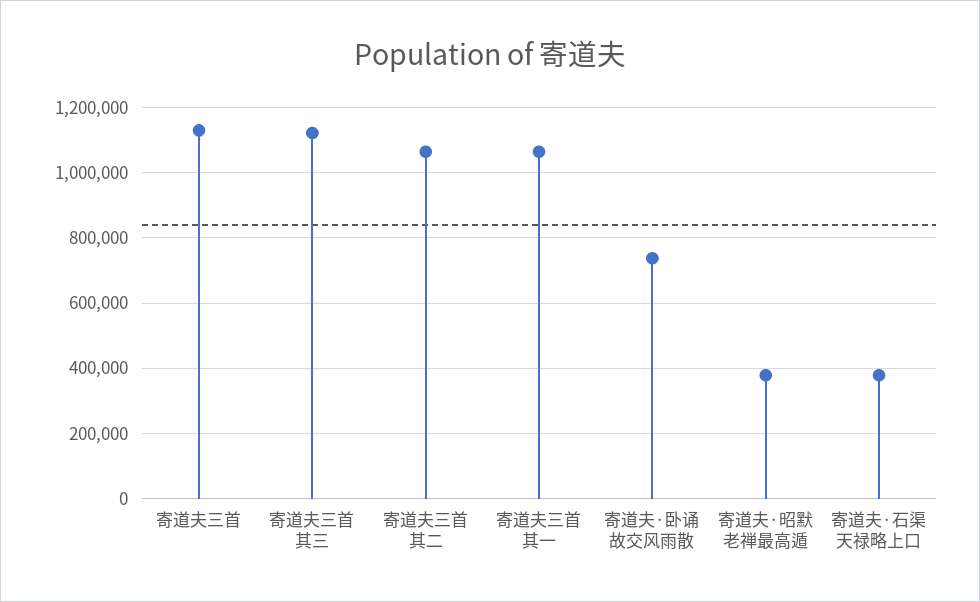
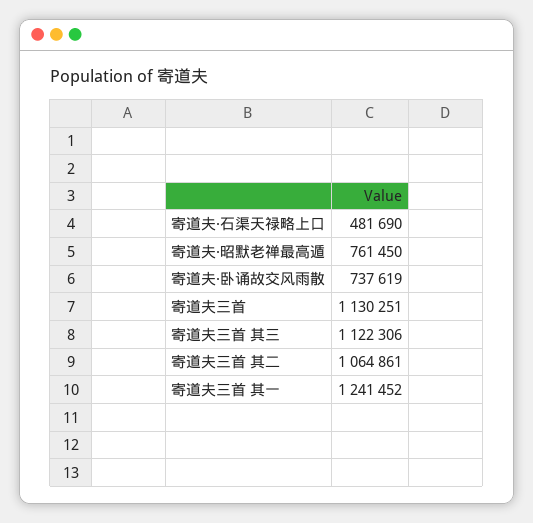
  {
    "寄道夫三首": 1130251,
    "寄道夫三首 其三": 1122306,
    "寄道夫三首 其二": 1064861,
-   "寄道夫三首 其一": 1060000,
+   "寄道夫三首 其一": 1241452,
    "寄道夫·卧诵故交风雨散": 737619,
-   "寄道夫·昭默老禅最高遁": 380000,
+   "寄道夫·昭默老禅最高遁": 761450,
-   "寄道夫·石渠天禄略上口": 380000
+   "寄道夫·石渠天禄略上口": 481690
  }

